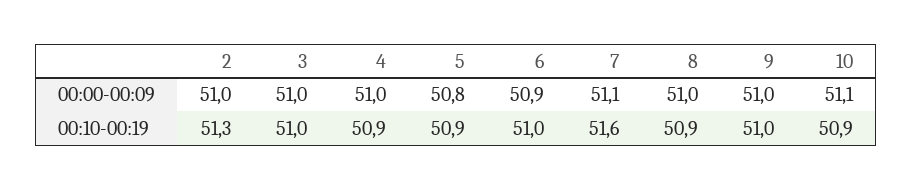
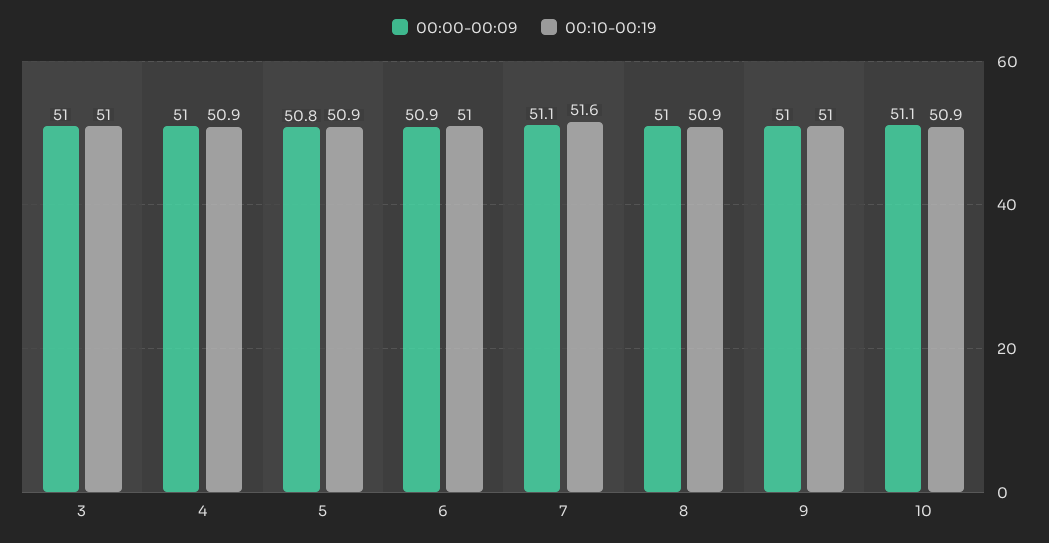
  {
    "00:00-00:09": {
-     "2": 51,
      "3": 51,
      "4": 51,
      "5": 50.8,
      "6": 50.9,
      "7": 51.1,
      "8": 51,
      "9": 51,
      "10": 51.1
    },
    "00:10-00:19": {
-     "2": 51.3,
      "3": 51,
      "4": 50.9,
      "5": 50.9,
      "6": 51,
      "7": 51.6,
      "8": 50.9,
      "9": 51,
      "10": 50.9
    }
  }

